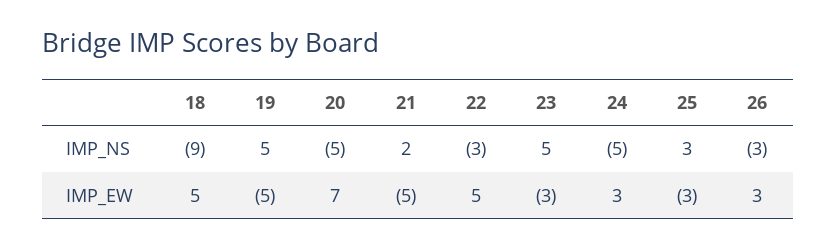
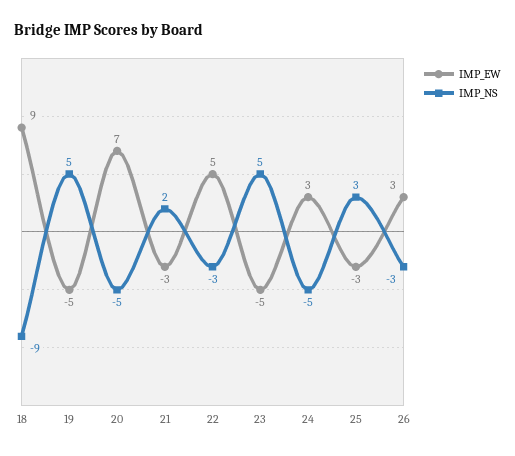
  {
    "IMP_NS": {
      "18": -9,
      "19": 5,
      "20": -5,
      "21": 2,
      "22": -3,
      "23": 5,
      "24": -5,
      "25": 3,
      "26": -3
    },
    "IMP_EW": {
-     "18": 5,
+     "18": 9,
      "19": -5,
      "20": 7,
-     "21": -5,
+     "21": -3,
      "22": 5,
-     "23": -3,
+     "23": -5,
      "24": 3,
      "25": -3,
      "26": 3
    }
  }

